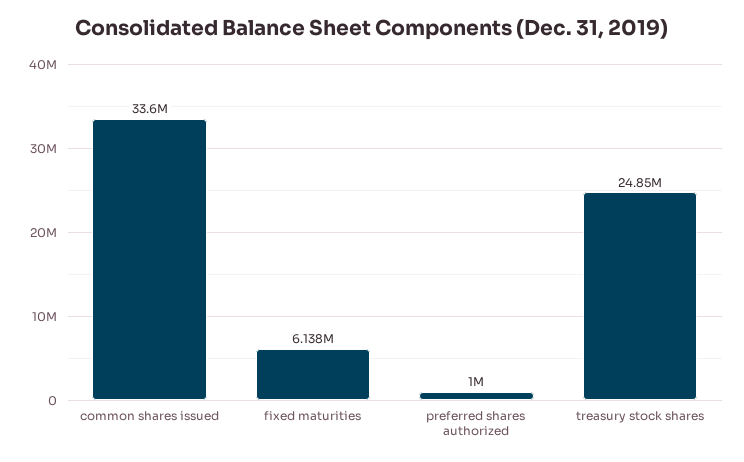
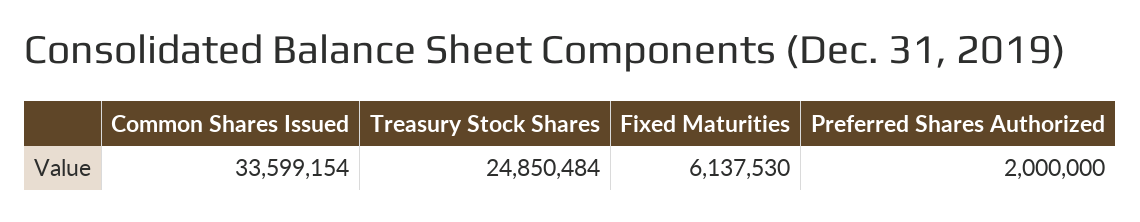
  {
    "common shares issued": 33599154,
    "fixed maturities": 6137530,
-   "preferred shares authorized": 1000000,
+   "preferred shares authorized": 2000000,
    "treasury stock shares": 24850484
  }

